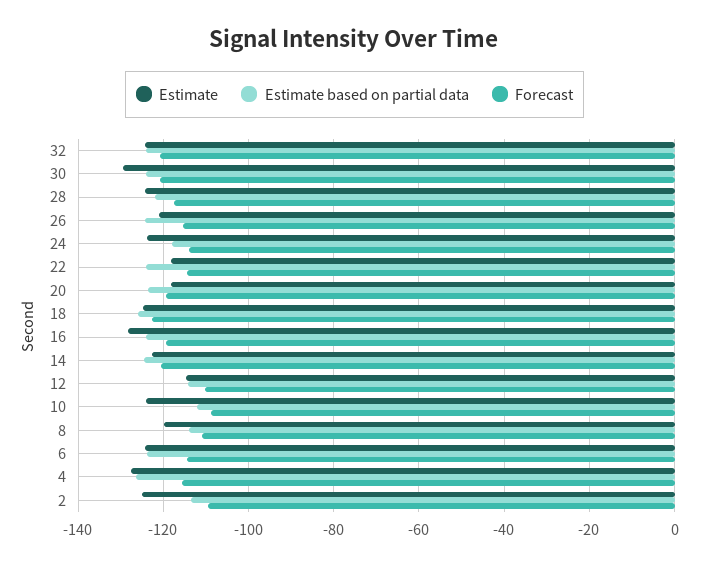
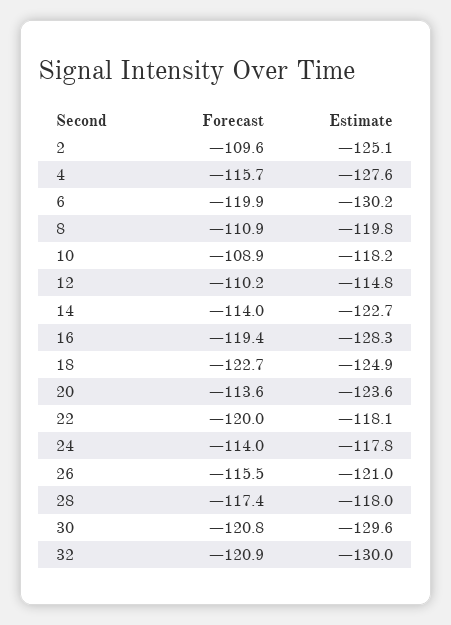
  {
    "Estimate": {
-     "32": -124,
+     "32": -130,
      "30": -129.6,
-     "28": -124,
+     "28": -118,
      "26": -121,
-     "24": -124,
+     "24": -117.8,
      "22": -118.1,
-     "20": -118,
+     "20": -123.6,
      "18": -124.9,
      "16": -128.3,
      "14": -122.7,
      "12": -114.8,
-     "10": -124,
+     "10": -118.2,
      "8": -119.8,
-     "6": -124,
+     "6": -130.2,
      "4": -127.6,
      "2": -125.1
    },
-   "Estimate based on partial data": {
-     "32": -124,
-     "30": -124,
-     "28": -122,
-     "26": -124,
-     "24": -118,
-     "22": -124,
-     "20": -124,
-     "18": -126,
-     "16": -124,
-     "14": -124,
-     "12": -114,
-     "10": -112,
-     "8": -114,
-     "6": -124,
-     "4": -126,
-     "2": -114
-   },
    "Forecast": {
      "32": -120.9,
      "30": -120.8,
      "28": -117.4,
      "26": -115.5,
      "24": -114,
-     "22": -114,
+     "22": -120,
-     "20": -120,
+     "20": -113.6,
      "18": -122.7,
      "16": -119.4,
-     "14": -120,
+     "14": -114,
      "12": -110.2,
      "10": -108.9,
      "8": -110.9,
-     "6": -114,
+     "6": -119.9,
      "4": -115.7,
      "2": -109.6
    }
  }

